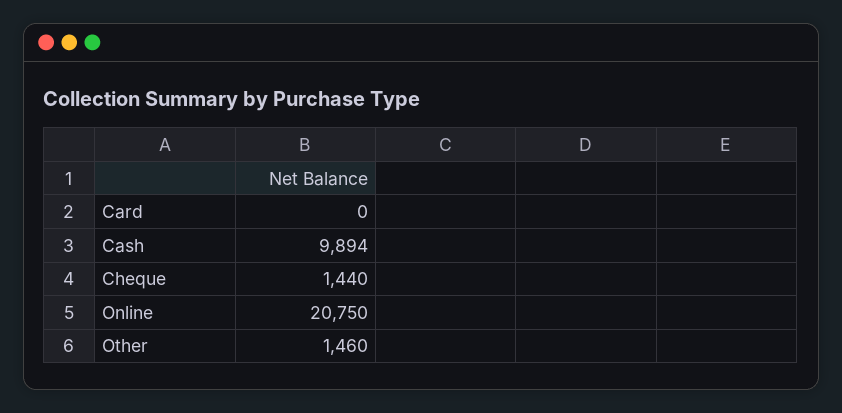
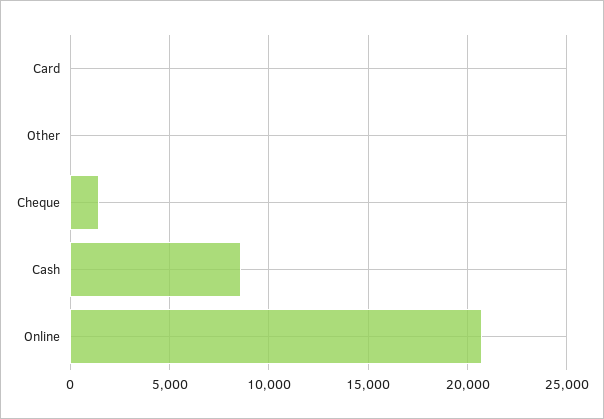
  {
    "Card": 0,
-   "Cash": 9894,
+   "Cash": 8500,
    "Cheque": 1440,
    "Online": 20750,
-   "Other": 1460
+   "Other": 0
  }

